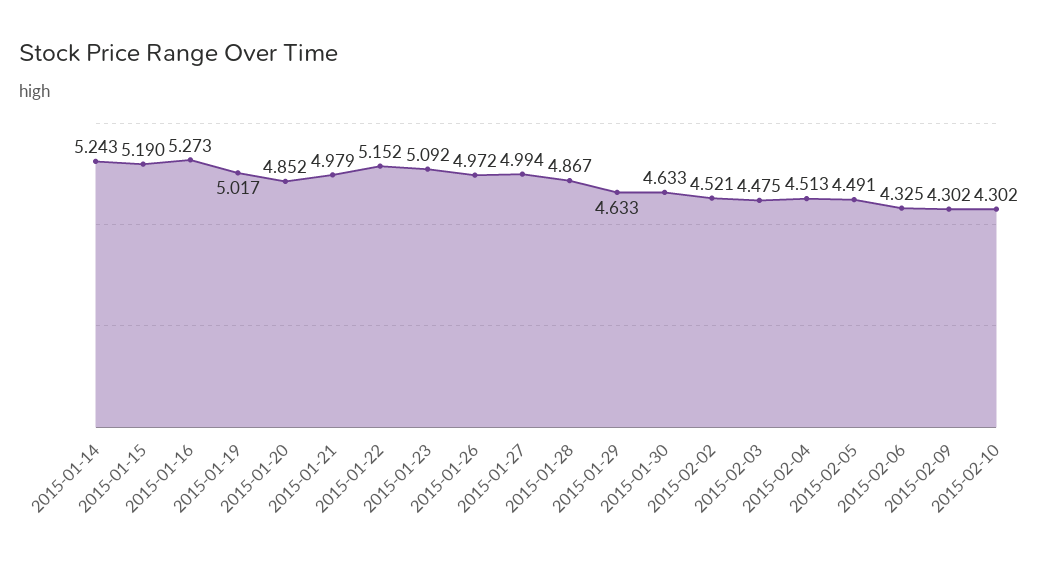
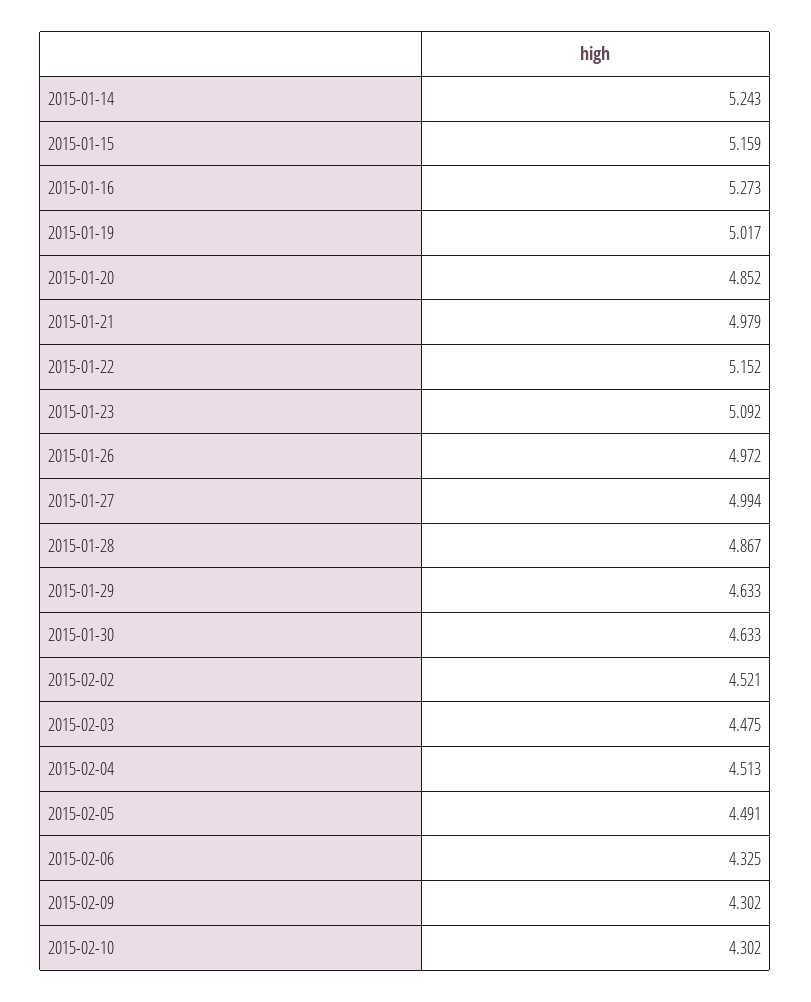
  {
    "2015-01-14": 5.243,
-   "2015-01-15": 5.19,
+   "2015-01-15": 5.159,
    "2015-01-16": 5.273,
    "2015-01-19": 5.017,
    "2015-01-20": 4.852,
    "2015-01-21": 4.979,
    "2015-01-22": 5.152,
    "2015-01-23": 5.092,
    "2015-01-26": 4.972,
    "2015-01-27": 4.994,
    "2015-01-28": 4.867,
    "2015-01-29": 4.633,
    "2015-01-30": 4.633,
    "2015-02-02": 4.521,
    "2015-02-03": 4.475,
    "2015-02-04": 4.513,
    "2015-02-05": 4.491,
    "2015-02-06": 4.325,
    "2015-02-09": 4.302,
    "2015-02-10": 4.302
  }

